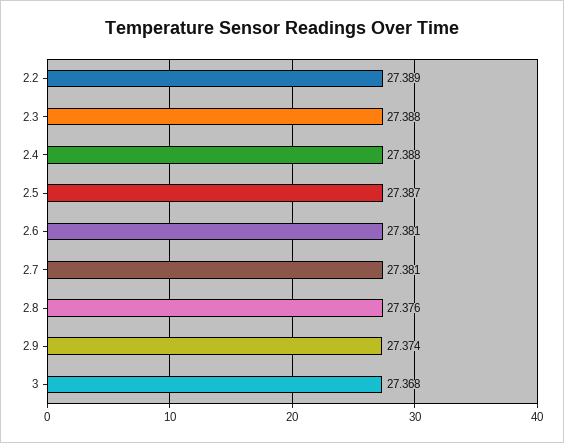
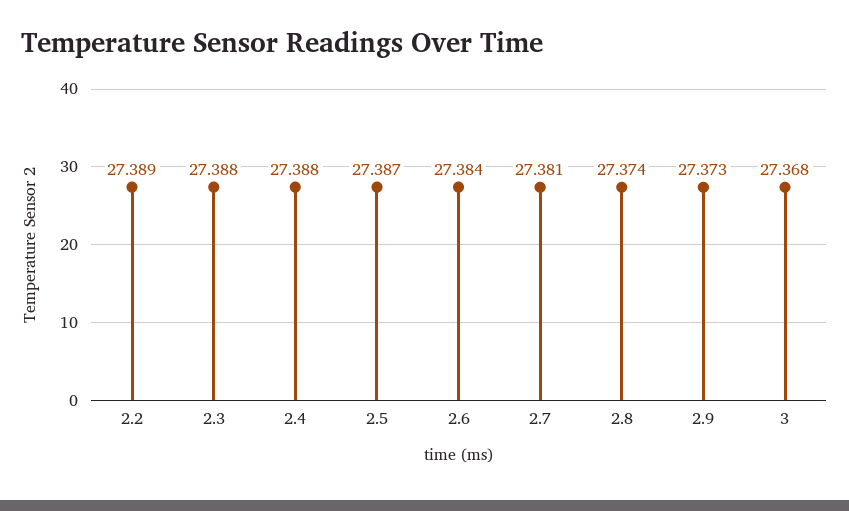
  {
    "2.2": 27.389,
    "2.3": 27.388,
    "2.4": 27.388,
    "2.5": 27.387,
-   "2.6": 27.381,
+   "2.6": 27.384,
    "2.7": 27.381,
-   "2.8": 27.376,
+   "2.8": 27.374,
-   "2.9": 27.374,
+   "2.9": 27.373,
    "3": 27.368
  }

